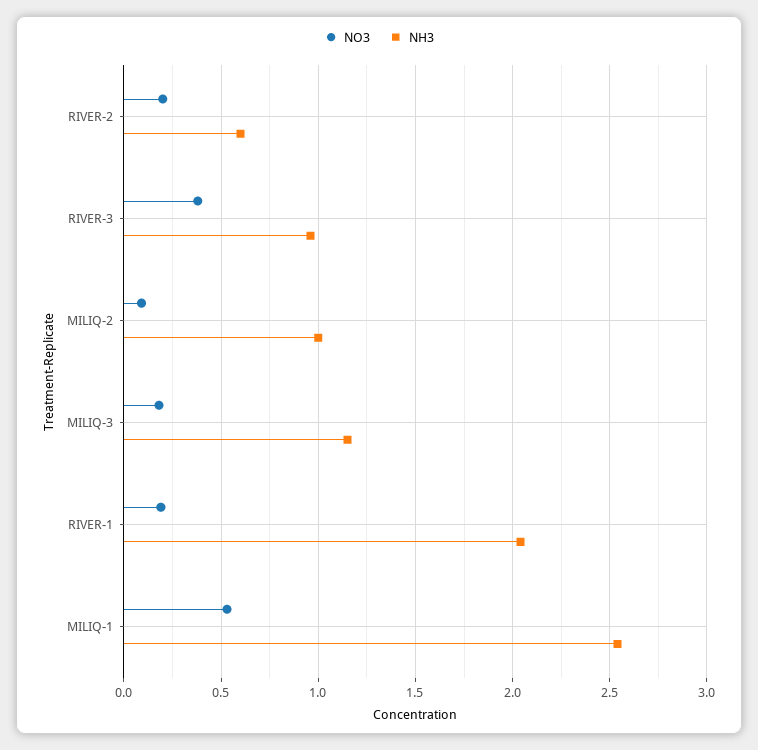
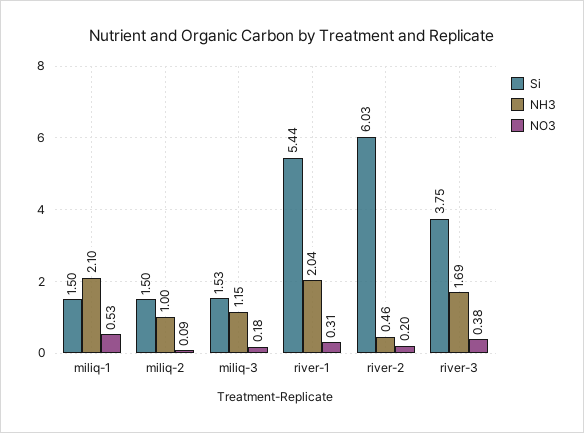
  {
    "NO3": {
      "RIVER-2": 0.2,
      "RIVER-3": 0.38,
      "MILIQ-2": 0.09,
      "MILIQ-3": 0.18,
-     "RIVER-1": 0.2,
+     "RIVER-1": 0.31,
      "MILIQ-1": 0.53
    },
    "NH3": {
-     "RIVER-2": 0.6,
+     "RIVER-2": 0.46,
-     "RIVER-3": 0.95,
+     "RIVER-3": 1.69,
      "MILIQ-2": 1,
      "MILIQ-3": 1.15,
      "RIVER-1": 2.04,
-     "MILIQ-1": 2.55
+     "MILIQ-1": 2.1
-   }
+   },
+   "Si": {
+     "MILIQ-1": 1.5,
+     "MILIQ-2": 1.5,
+     "MILIQ-3": 1.53,
+     "RIVER-1": 5.44,
+     "RIVER-2": 6.03,
+     "RIVER-3": 3.75
+   }
  }

